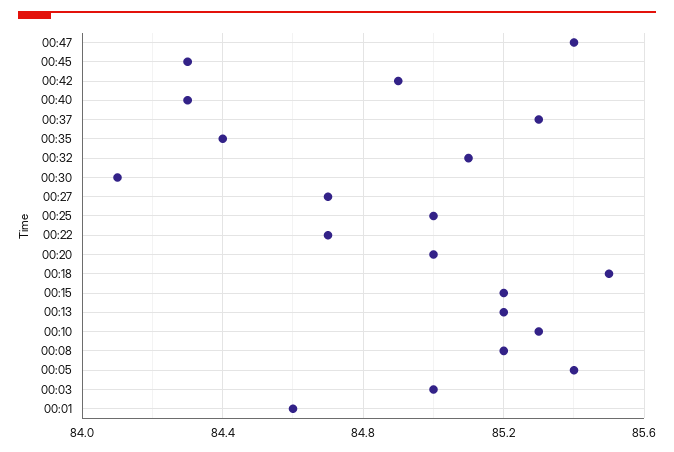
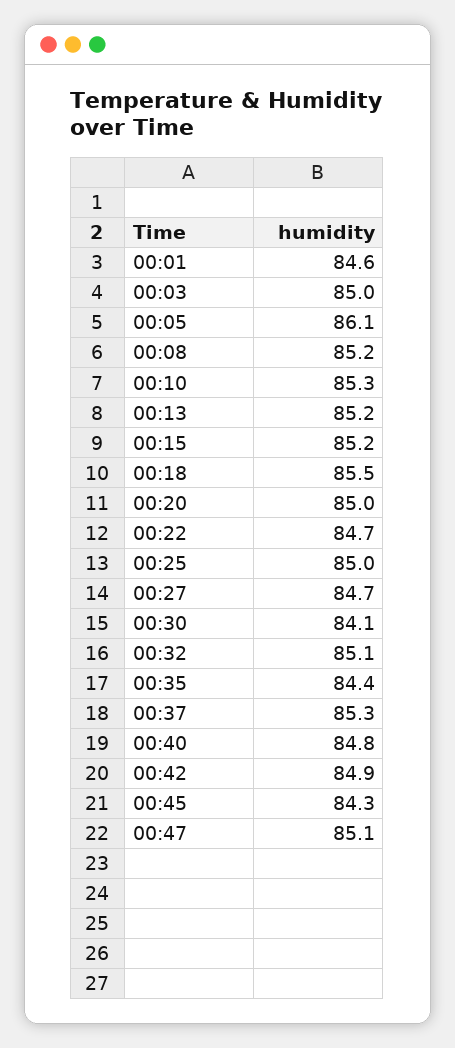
  {
-   "00:47": 85.4,
+   "00:47": 85.1,
    "00:45": 84.3,
    "00:42": 84.9,
-   "00:40": 84.3,
+   "00:40": 84.8,
    "00:37": 85.3,
    "00:35": 84.4,
    "00:32": 85.1,
    "00:30": 84.1,
    "00:27": 84.7,
    "00:25": 85,
    "00:22": 84.7,
    "00:20": 85,
    "00:18": 85.5,
    "00:15": 85.2,
    "00:13": 85.2,
    "00:10": 85.3,
    "00:08": 85.2,
-   "00:05": 85.4,
+   "00:05": 86.1,
    "00:03": 85,
    "00:01": 84.6
  }

